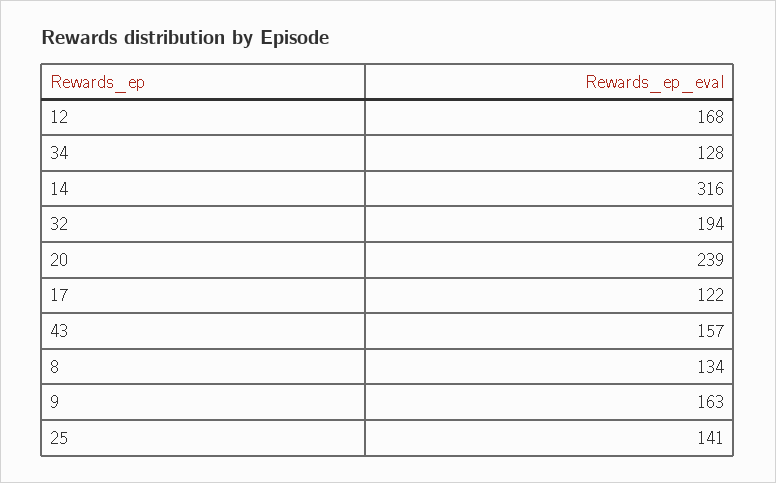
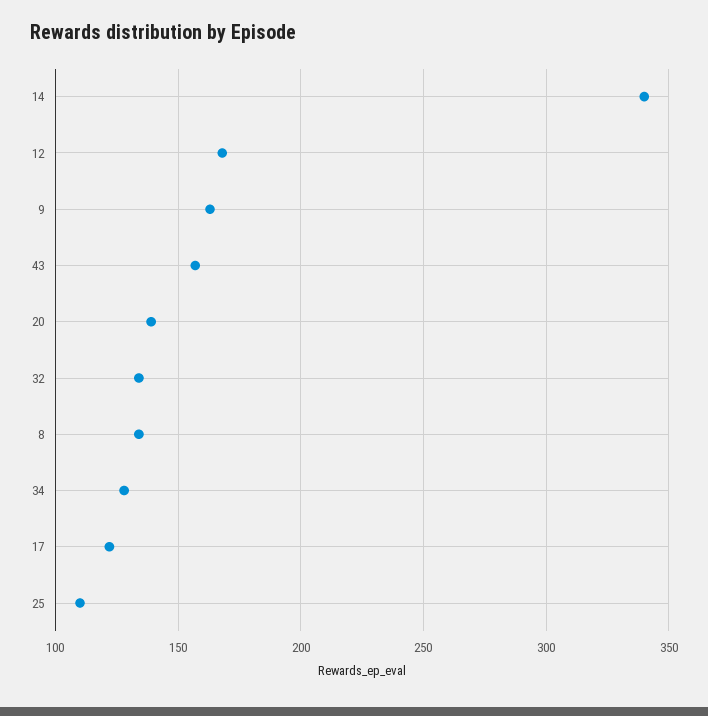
  {
    "12": 168,
    "34": 128,
-   "14": 316,
+   "14": 340,
-   "32": 194,
+   "32": 135,
-   "20": 239,
+   "20": 140,
    "17": 122,
    "43": 157,
    "8": 134,
    "9": 163,
-   "25": 141
+   "25": 110
  }

